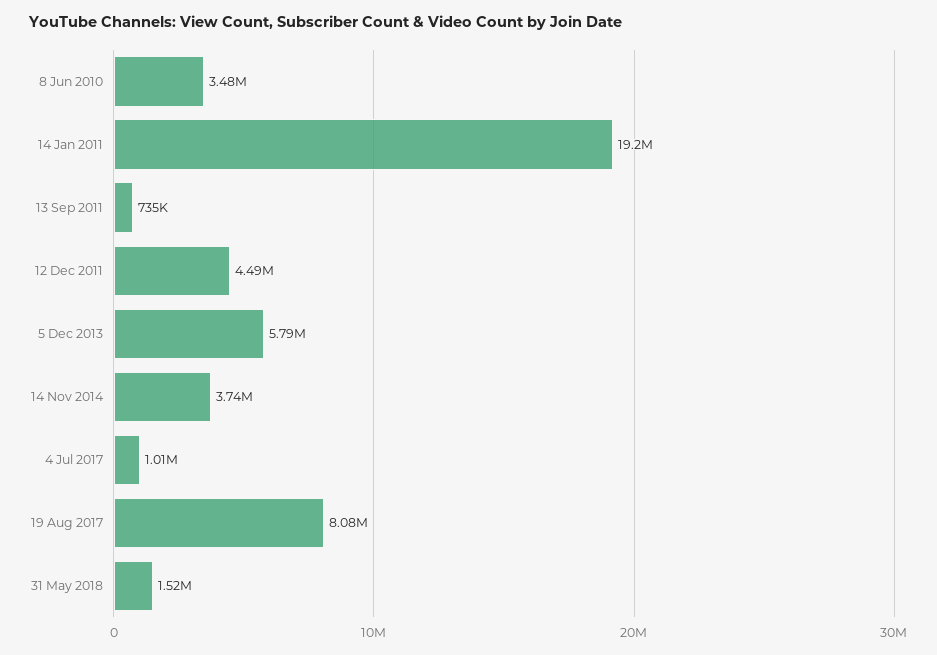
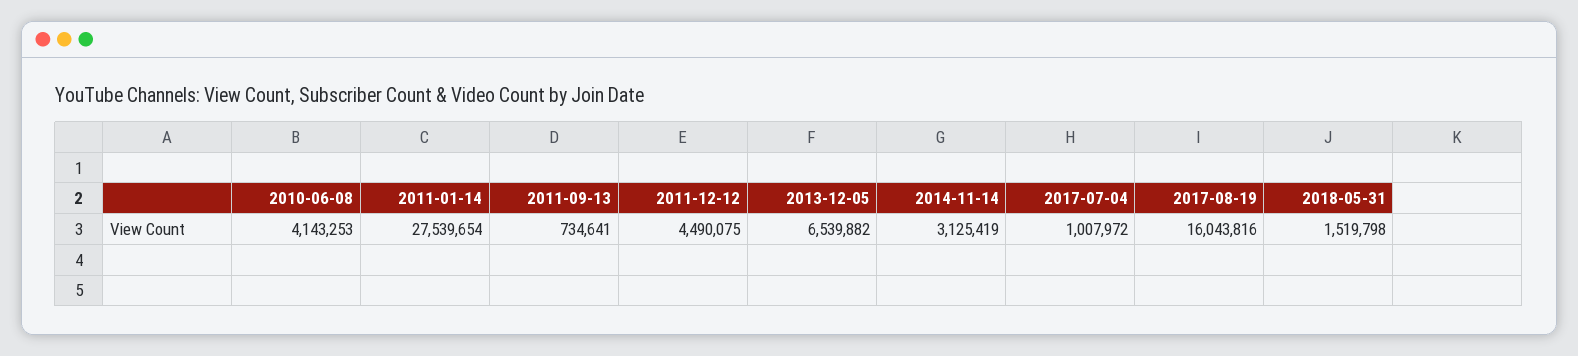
  {
-   "8 Jun 2010": 3480000,
+   "8 Jun 2010": 4143253,
-   "14 Jan 2011": 19200000,
+   "14 Jan 2011": 27539654,
    "13 Sep 2011": 734641,
    "12 Dec 2011": 4490075,
-   "5 Dec 2013": 5790000,
+   "5 Dec 2013": 6539882,
-   "14 Nov 2014": 3740000,
+   "14 Nov 2014": 3125419,
    "4 Jul 2017": 1007972,
-   "19 Aug 2017": 8080000,
+   "19 Aug 2017": 16043816,
    "31 May 2018": 1519798
  }

